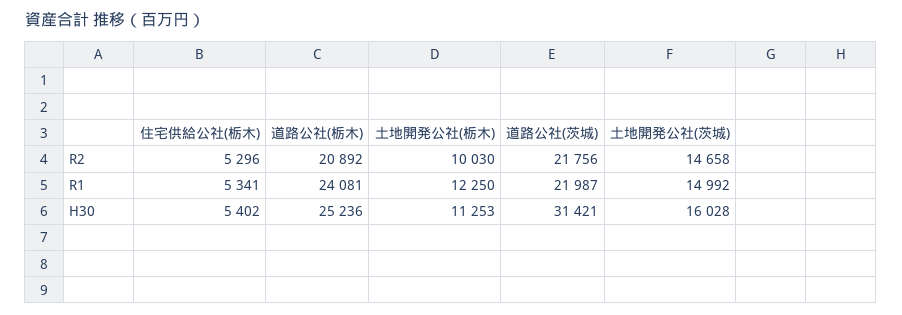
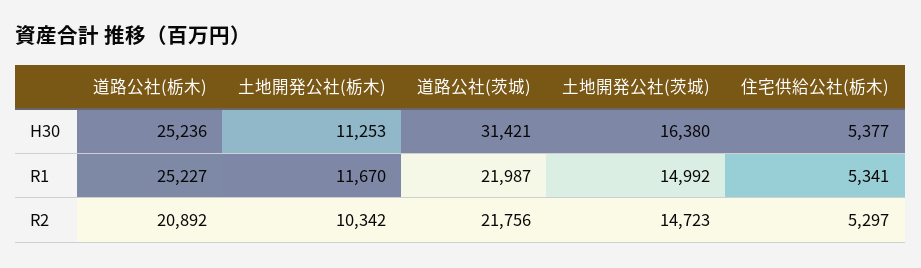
  {
    "住宅供給公社(栃木)": {
-     "R2": 5296,
+     "R2": 5297,
      "R1": 5341,
-     "H30": 5402
+     "H30": 5377
    },
    "道路公社(栃木)": {
      "R2": 20892,
-     "R1": 24081,
+     "R1": 25227,
      "H30": 25236
    },
    "土地開発公社(栃木)": {
-     "R2": 10030,
+     "R2": 10342,
-     "R1": 12250,
+     "R1": 11670,
      "H30": 11253
    },
    "道路公社(茨城)": {
      "R2": 21756,
      "R1": 21987,
      "H30": 31421
    },
    "土地開発公社(茨城)": {
-     "R2": 14658,
+     "R2": 14723,
      "R1": 14992,
-     "H30": 16028
+     "H30": 16380
    }
  }

